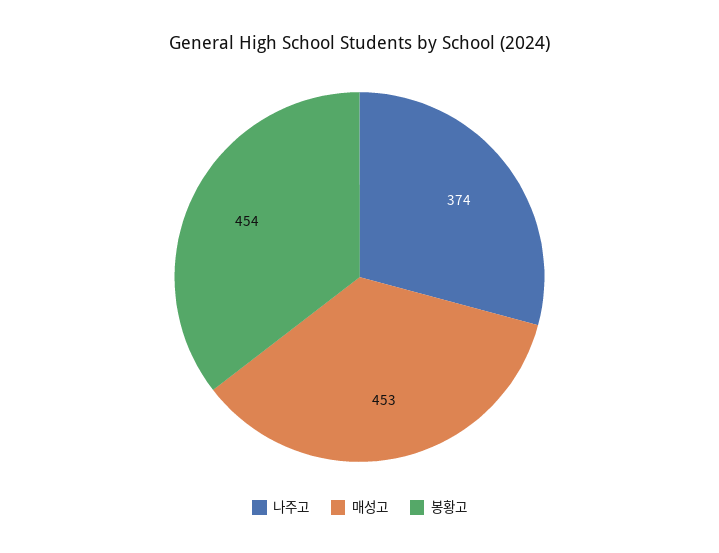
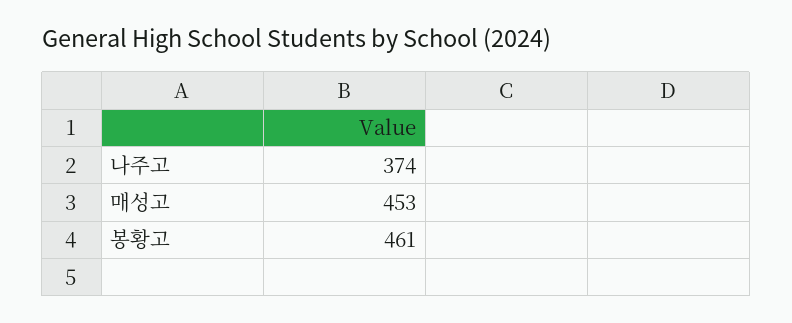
  {
    "나주고": 374,
    "매성고": 453,
-   "봉황고": 454
+   "봉황고": 461
  }

